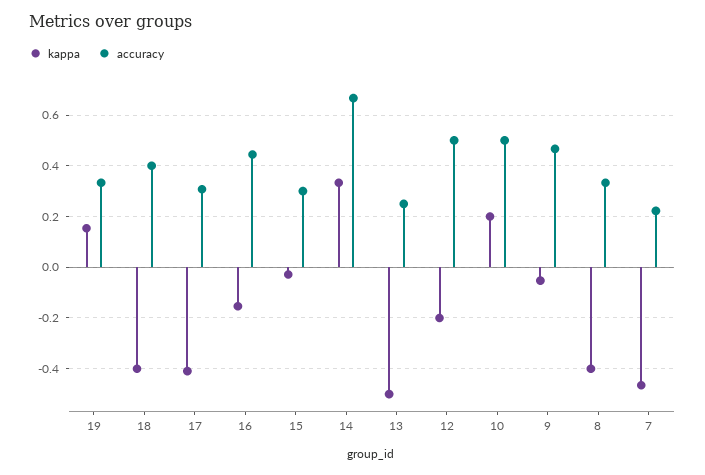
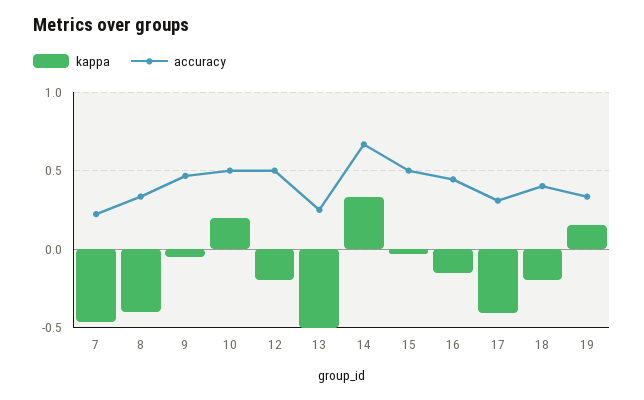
  {
    "kappa": {
      "19": 0.15,
-     "18": -0.4,
+     "18": -0.2,
      "17": -0.4,
      "16": -0.15,
      "15": -0.025,
      "14": 0.325,
      "13": -0.5,
      "12": -0.2,
      "10": 0.2,
      "9": -0.05,
      "8": -0.4,
      "7": -0.475
    },
    "accuracy": {
      "19": 0.325,
      "18": 0.4,
      "17": 0.3,
      "16": 0.45,
-     "15": 0.3,
+     "15": 0.5,
      "14": 0.675,
      "13": 0.25,
      "12": 0.5,
      "10": 0.5,
      "9": 0.475,
      "8": 0.325,
      "7": 0.225
    }
  }

